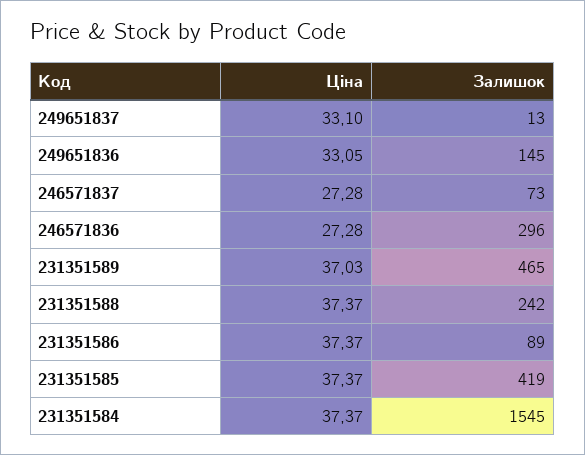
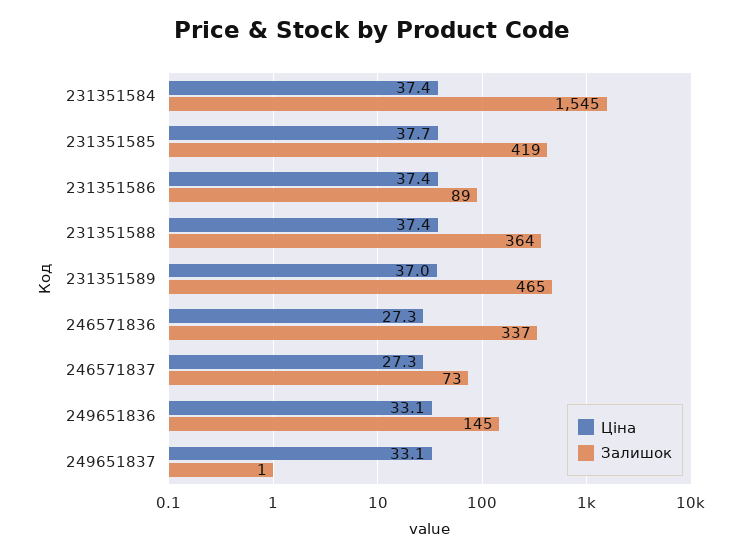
  {
    "Ціна": {
      "249651837": 33.1,
      "249651836": 33.05,
      "246571837": 27.28,
      "246571836": 27.28,
      "231351589": 37.03,
      "231351588": 37.37,
      "231351586": 37.37,
-     "231351585": 37.37,
+     "231351585": 37.7,
      "231351584": 37.37
    },
    "Залишок": {
-     "249651837": 13,
+     "249651837": 1,
      "249651836": 145,
      "246571837": 73,
-     "246571836": 296,
+     "246571836": 337,
      "231351589": 465,
-     "231351588": 242,
+     "231351588": 364,
      "231351586": 89,
      "231351585": 419,
      "231351584": 1545
    }
  }

